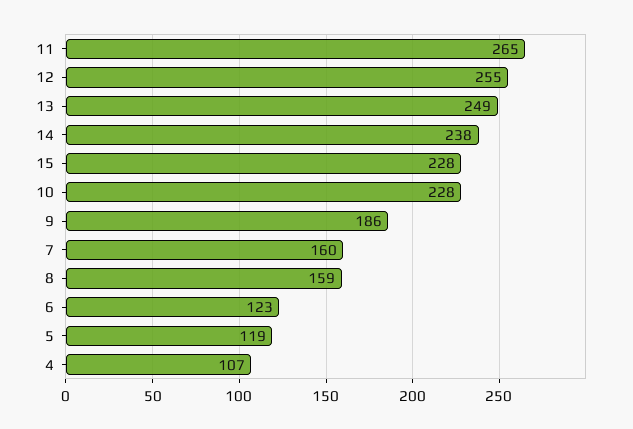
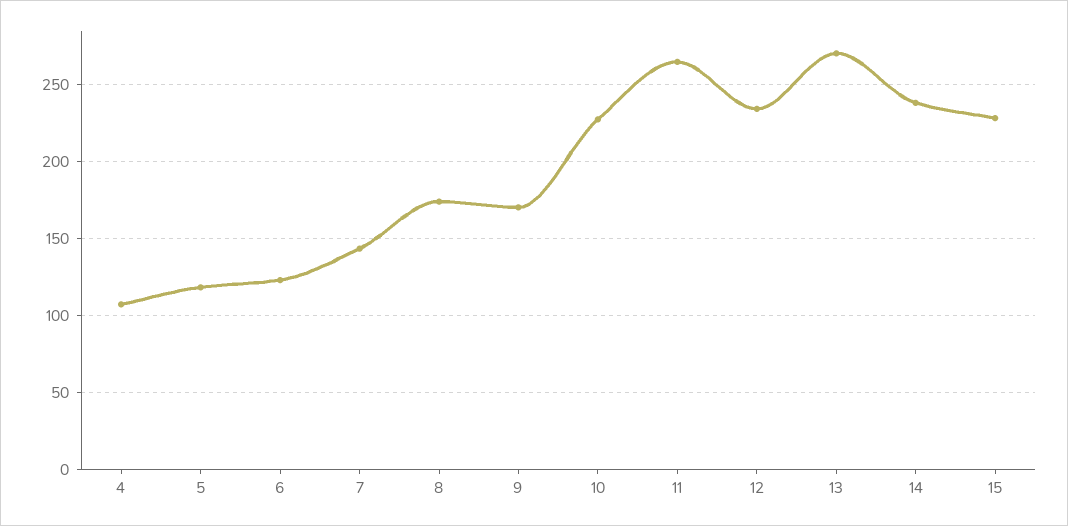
  {
    "11": 265,
-   "12": 255,
+   "12": 235,
-   "13": 249,
+   "13": 270,
    "14": 238,
    "15": 228,
    "10": 228,
-   "9": 186,
+   "9": 170,
-   "7": 160,
+   "7": 145,
-   "8": 159,
+   "8": 175,
    "6": 123,
    "5": 119,
    "4": 107
  }

